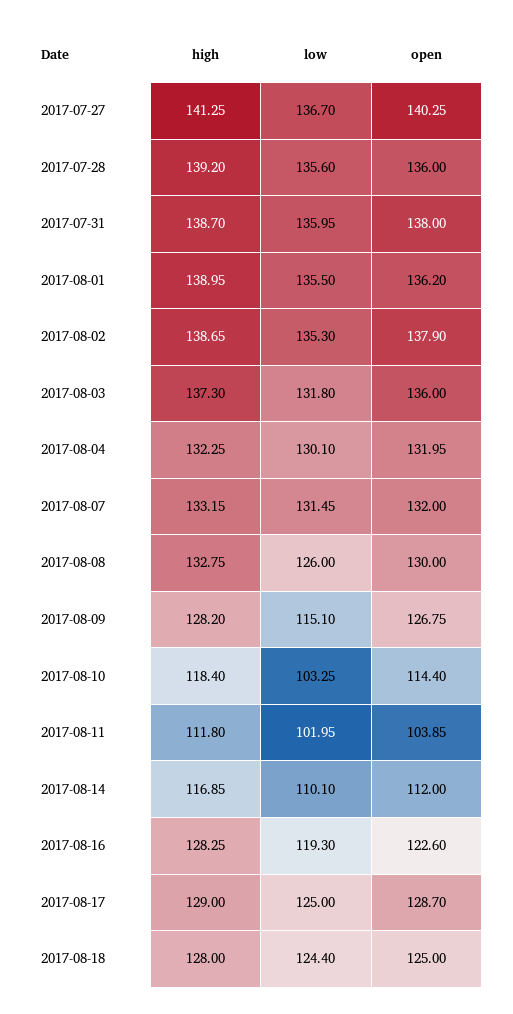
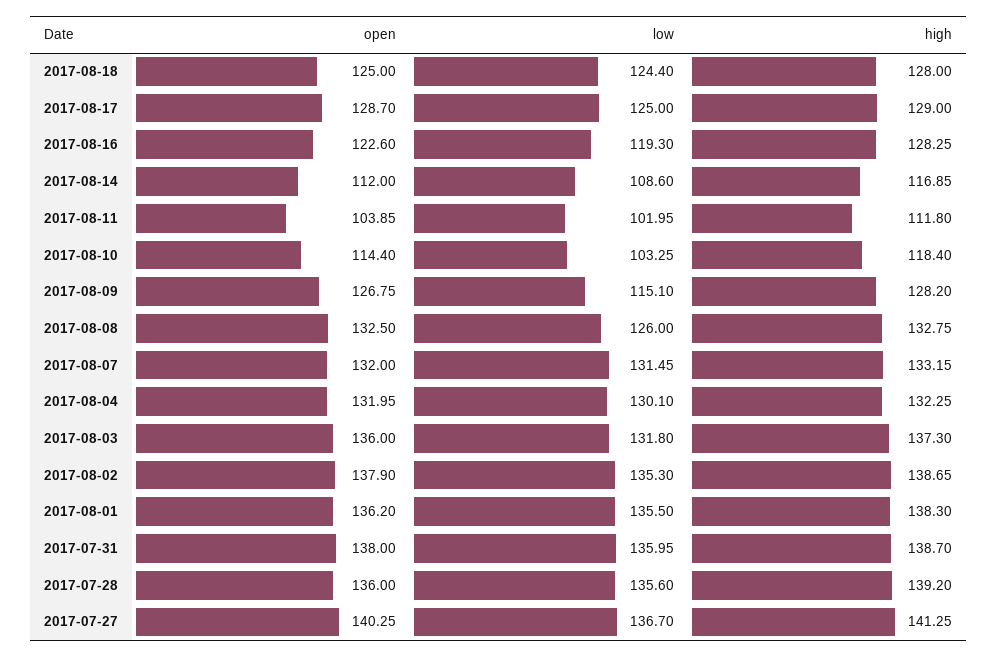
  {
    "high": {
      "2017-07-27": 141.25,
      "2017-07-28": 139.2,
      "2017-07-31": 138.7,
-     "2017-08-01": 138.95,
+     "2017-08-01": 138.3,
      "2017-08-02": 138.65,
      "2017-08-03": 137.3,
      "2017-08-04": 132.25,
      "2017-08-07": 133.15,
      "2017-08-08": 132.75,
      "2017-08-09": 128.2,
      "2017-08-10": 118.4,
      "2017-08-11": 111.8,
      "2017-08-14": 116.85,
      "2017-08-16": 128.25,
      "2017-08-17": 129,
      "2017-08-18": 128
    },
    "low": {
      "2017-07-27": 136.7,
      "2017-07-28": 135.6,
      "2017-07-31": 135.95,
      "2017-08-01": 135.5,
      "2017-08-02": 135.3,
      "2017-08-03": 131.8,
      "2017-08-04": 130.1,
      "2017-08-07": 131.45,
      "2017-08-08": 126,
      "2017-08-09": 115.1,
      "2017-08-10": 103.25,
      "2017-08-11": 101.95,
-     "2017-08-14": 110.1,
+     "2017-08-14": 108.6,
      "2017-08-16": 119.3,
      "2017-08-17": 125,
      "2017-08-18": 124.4
    },
    "open": {
      "2017-07-27": 140.25,
      "2017-07-28": 136,
      "2017-07-31": 138,
      "2017-08-01": 136.2,
      "2017-08-02": 137.9,
      "2017-08-03": 136,
      "2017-08-04": 131.95,
      "2017-08-07": 132,
-     "2017-08-08": 130,
+     "2017-08-08": 132.5,
      "2017-08-09": 126.75,
      "2017-08-10": 114.4,
      "2017-08-11": 103.85,
      "2017-08-14": 112,
      "2017-08-16": 122.6,
      "2017-08-17": 128.7,
      "2017-08-18": 125
    }
  }

